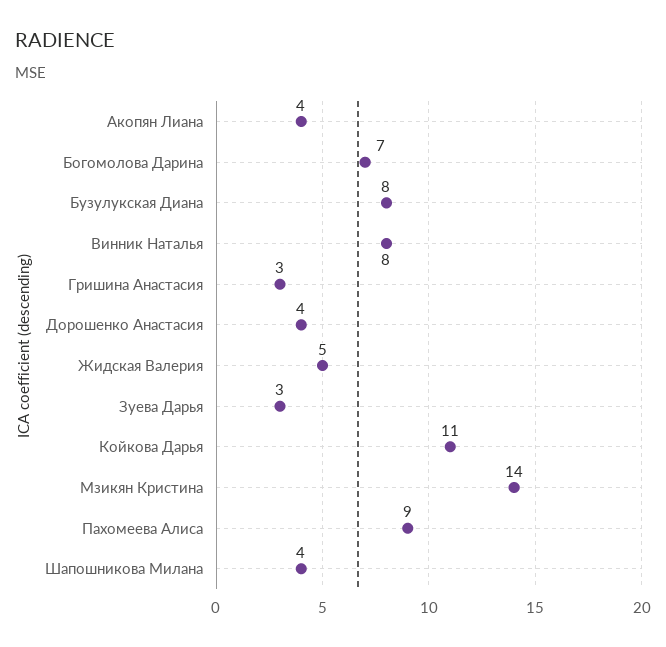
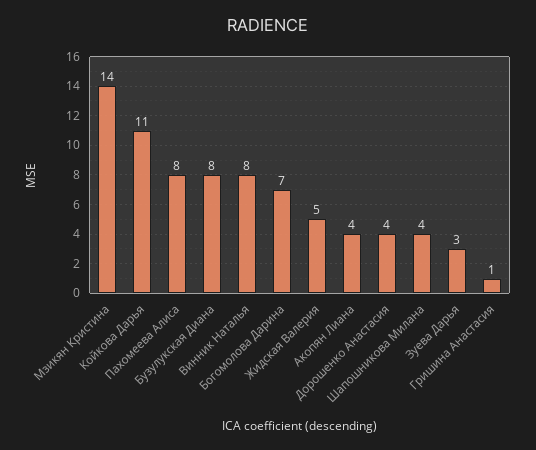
  {
    "Акопян Лиана": 4,
    "Богомолова Дарина": 7,
    "Бузулукская Диана": 8,
    "Винник Наталья": 8,
-   "Гришина Анастасия": 3,
+   "Гришина Анастасия": 1,
    "Дорошенко Анастасия": 4,
    "Жидская Валерия": 5,
    "Зуева Дарья": 3,
    "Койкова Дарья": 11,
    "Мзикян Кристина": 14,
-   "Пахомеева Алиса": 9,
+   "Пахомеева Алиса": 8,
    "Шапошникова Милана": 4
  }

